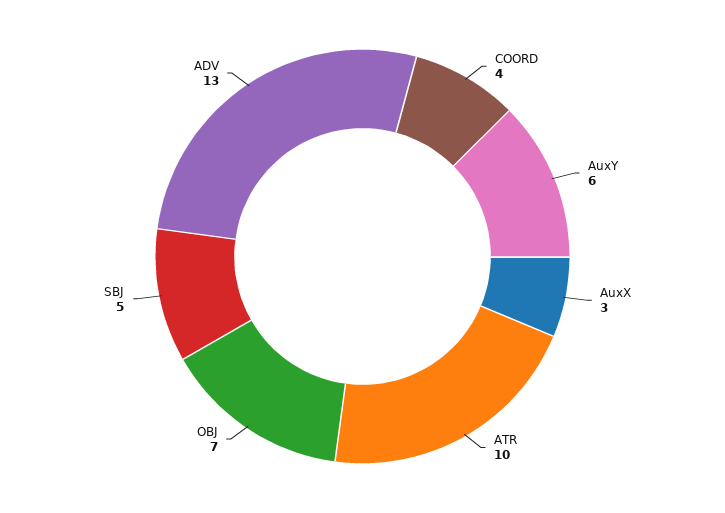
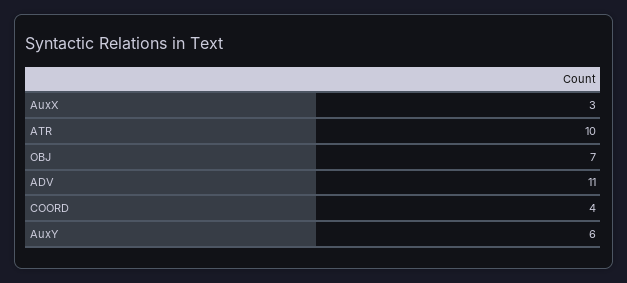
  {
    "COORD": 4,
    "AuxY": 6,
    "AuxX": 3,
    "ATR": 10,
    "OBJ": 7,
-   "SBJ": 5,
-   "ADV": 13
+   "ADV": 11
  }

